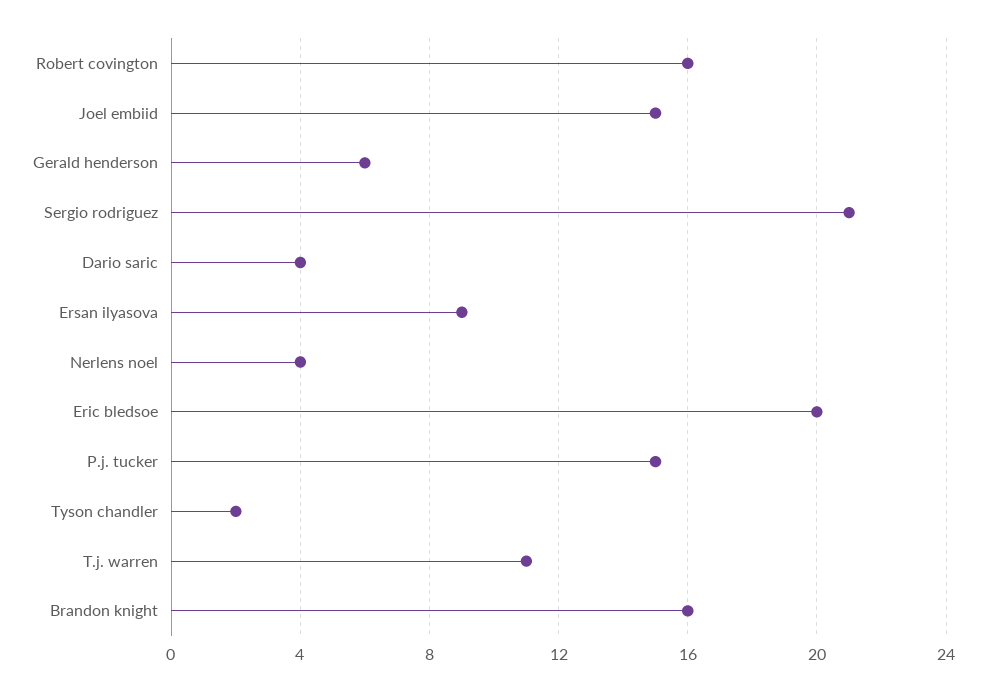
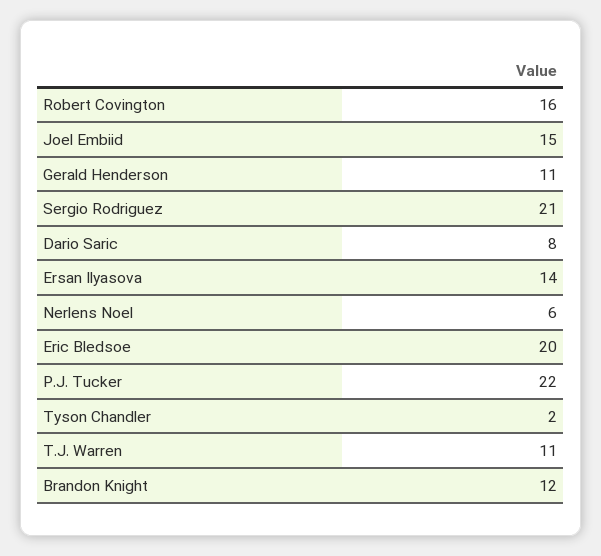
  {
    "Robert covington": 16,
    "Joel embiid": 15,
-   "Gerald henderson": 6,
+   "Gerald henderson": 11,
    "Sergio rodriguez": 21,
-   "Dario saric": 4,
+   "Dario saric": 8,
-   "Ersan ilyasova": 9,
+   "Ersan ilyasova": 14,
-   "Nerlens noel": 4,
+   "Nerlens noel": 6,
    "Eric bledsoe": 20,
-   "P.j. tucker": 15,
+   "P.j. tucker": 22,
    "Tyson chandler": 2,
    "T.j. warren": 11,
-   "Brandon knight": 16
+   "Brandon knight": 12
  }

